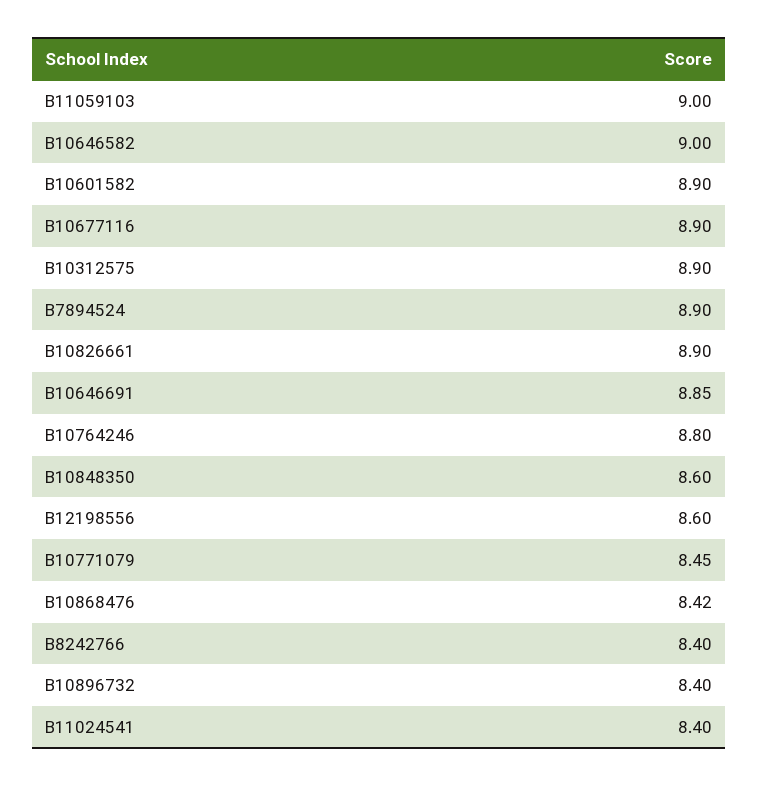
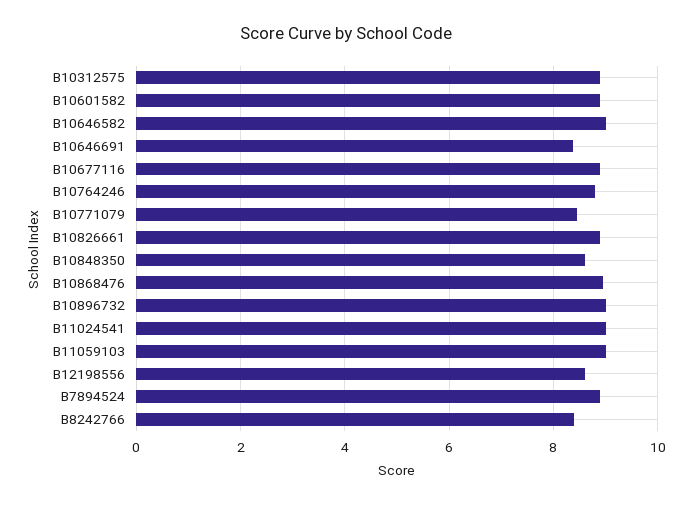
  {
    "B11059103": 9,
    "B10646582": 9,
    "B10601582": 8.9,
    "B10677116": 8.9,
    "B10312575": 8.9,
    "B7894524": 8.9,
    "B10826661": 8.9,
-   "B10646691": 8.85,
+   "B10646691": 8.4,
    "B10764246": 8.8,
    "B10848350": 8.6,
    "B12198556": 8.6,
    "B10771079": 8.45,
-   "B10868476": 8.42,
+   "B10868476": 9,
    "B8242766": 8.4,
-   "B10896732": 8.4,
+   "B10896732": 9,
-   "B11024541": 8.4
+   "B11024541": 9
  }

